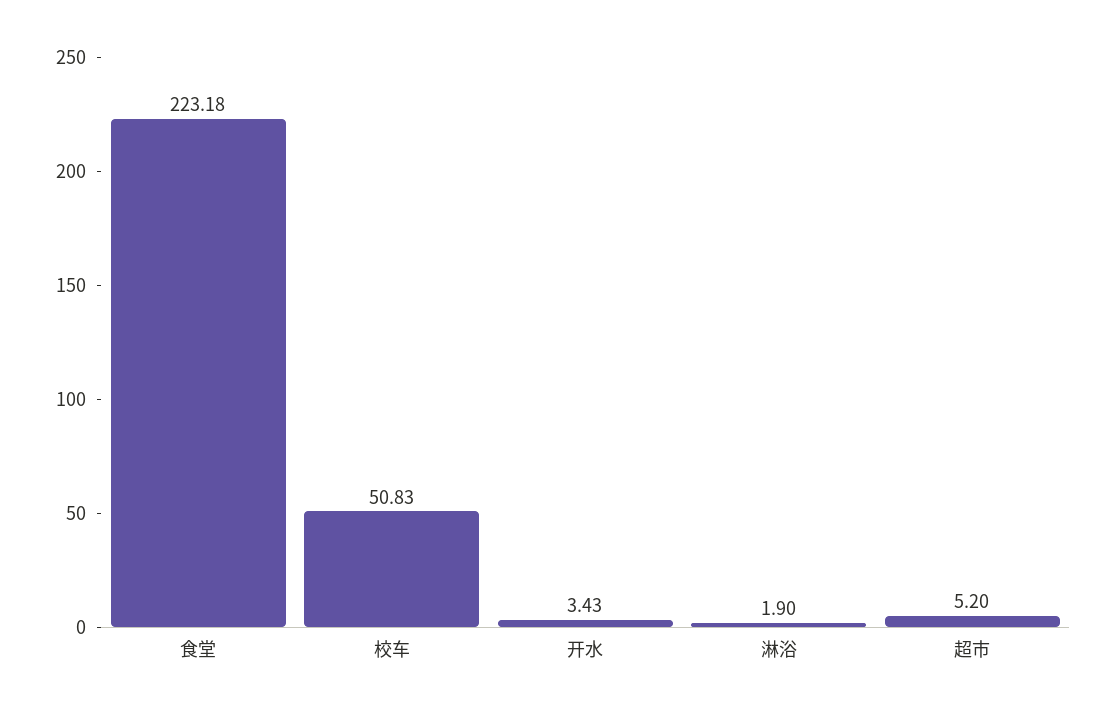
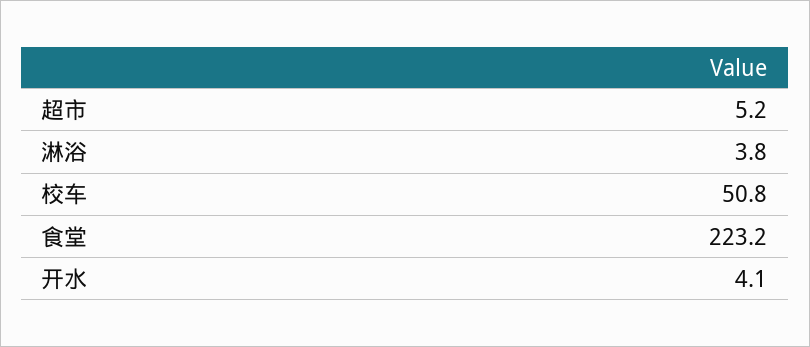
  {
    "食堂": 223.18,
    "校车": 50.83,
-   "开水": 3.43,
+   "开水": 4.1,
-   "淋浴": 1.9,
+   "淋浴": 3.8,
    "超市": 5.2
  }

